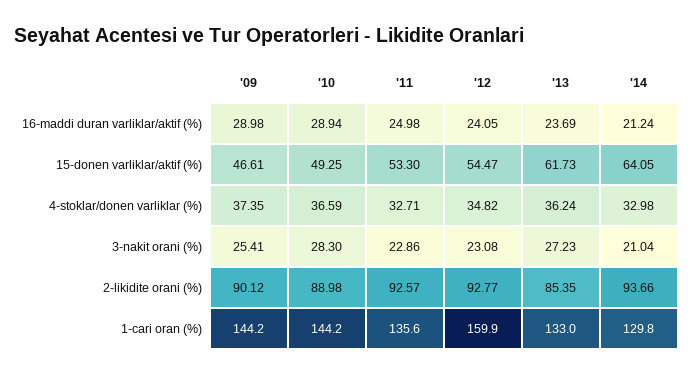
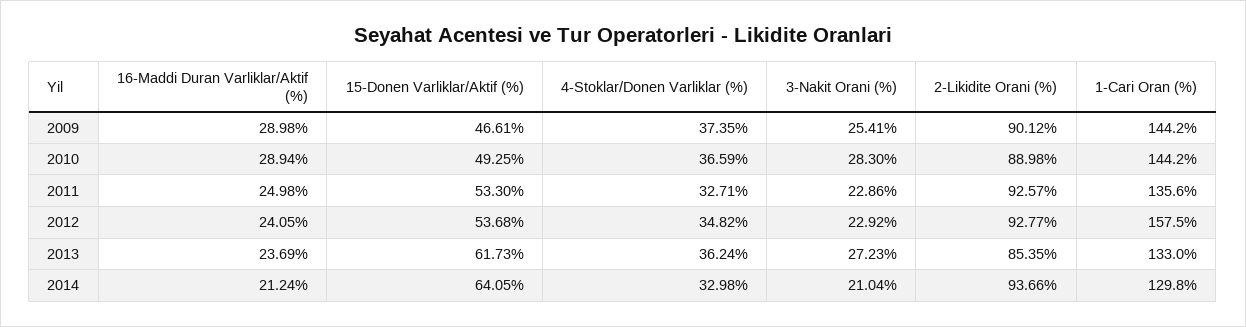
  {
    "'09": {
      "16-maddi duran varliklar/aktif (%)": 28.98,
      "15-donen varliklar/aktif (%)": 46.61,
      "4-stoklar/donen varliklar (%)": 37.35,
      "3-nakit orani (%)": 25.41,
      "2-likidite orani (%)": 90.12,
      "1-cari oran (%)": 144.2
    },
    "'10": {
      "16-maddi duran varliklar/aktif (%)": 28.94,
      "15-donen varliklar/aktif (%)": 49.25,
      "4-stoklar/donen varliklar (%)": 36.59,
      "3-nakit orani (%)": 28.3,
      "2-likidite orani (%)": 88.98,
      "1-cari oran (%)": 144.2
    },
    "'11": {
      "16-maddi duran varliklar/aktif (%)": 24.98,
      "15-donen varliklar/aktif (%)": 53.3,
      "4-stoklar/donen varliklar (%)": 32.71,
      "3-nakit orani (%)": 22.86,
      "2-likidite orani (%)": 92.57,
      "1-cari oran (%)": 135.6
    },
    "'12": {
      "16-maddi duran varliklar/aktif (%)": 24.05,
-     "15-donen varliklar/aktif (%)": 54.47,
+     "15-donen varliklar/aktif (%)": 53.68,
      "4-stoklar/donen varliklar (%)": 34.82,
-     "3-nakit orani (%)": 23.08,
+     "3-nakit orani (%)": 22.92,
      "2-likidite orani (%)": 92.77,
-     "1-cari oran (%)": 159.9
+     "1-cari oran (%)": 157.5
    },
    "'13": {
      "16-maddi duran varliklar/aktif (%)": 23.69,
      "15-donen varliklar/aktif (%)": 61.73,
      "4-stoklar/donen varliklar (%)": 36.24,
      "3-nakit orani (%)": 27.23,
      "2-likidite orani (%)": 85.35,
      "1-cari oran (%)": 133
    },
    "'14": {
      "16-maddi duran varliklar/aktif (%)": 21.24,
      "15-donen varliklar/aktif (%)": 64.05,
      "4-stoklar/donen varliklar (%)": 32.98,
      "3-nakit orani (%)": 21.04,
      "2-likidite orani (%)": 93.66,
      "1-cari oran (%)": 129.8
    }
  }

